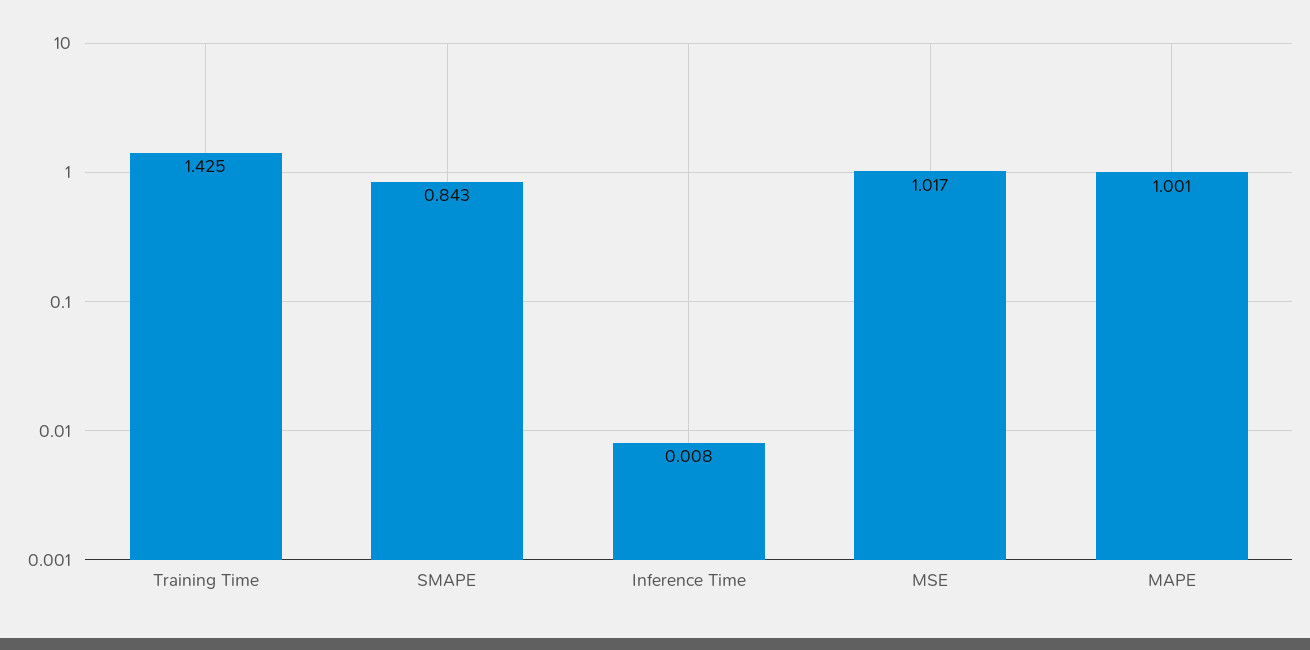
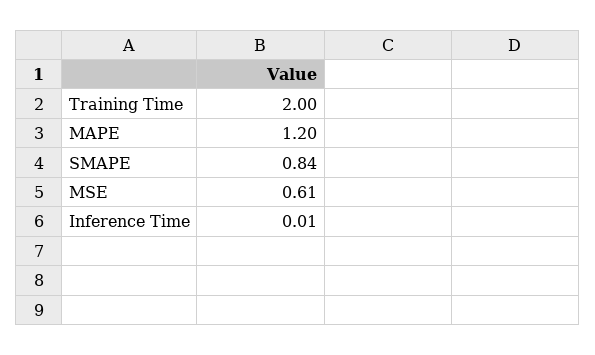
  {
-   "Training Time": 1.425,
+   "Training Time": 2,
    "SMAPE": 0.843,
    "Inference Time": 0.008,
-   "MSE": 1.017,
+   "MSE": 0.61,
-   "MAPE": 1.001
+   "MAPE": 1.2
  }

